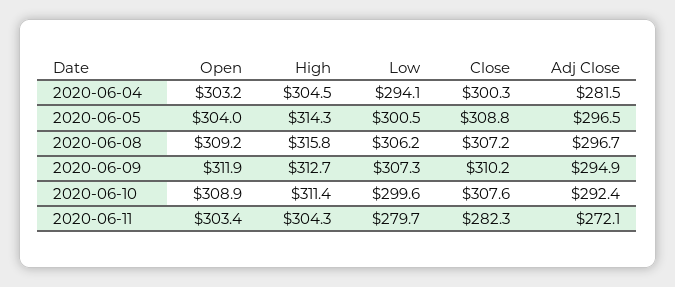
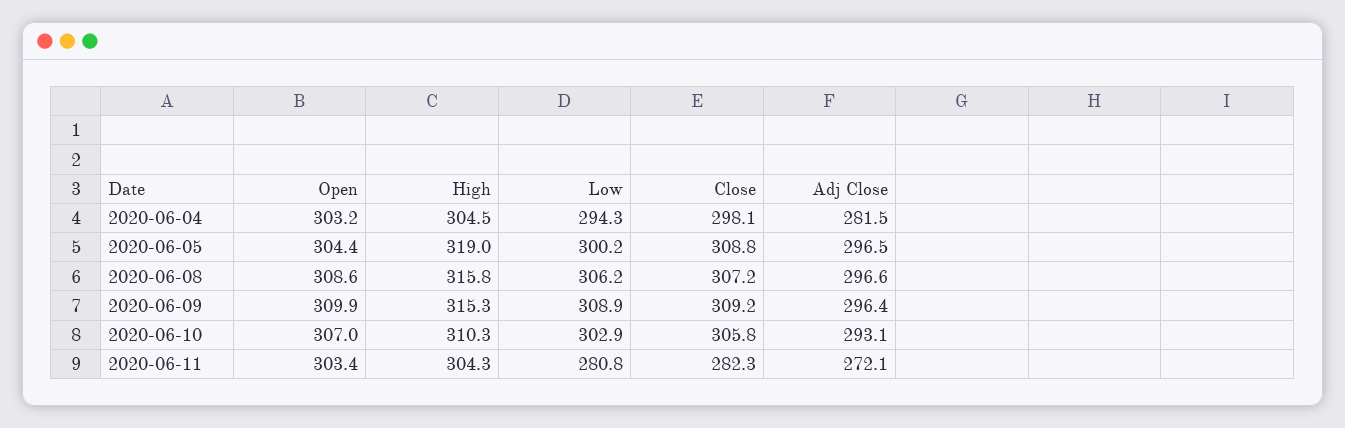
  {
    "Open": {
      "2020-06-04": 303.2,
-     "2020-06-05": 304,
+     "2020-06-05": 304.4,
-     "2020-06-08": 309.2,
+     "2020-06-08": 308.6,
-     "2020-06-09": 311.9,
+     "2020-06-09": 309.9,
-     "2020-06-10": 308.9,
+     "2020-06-10": 307,
      "2020-06-11": 303.4
    },
    "High": {
      "2020-06-04": 304.5,
-     "2020-06-05": 314.3,
+     "2020-06-05": 319,
      "2020-06-08": 315.8,
-     "2020-06-09": 312.7,
+     "2020-06-09": 315.3,
-     "2020-06-10": 311.4,
+     "2020-06-10": 310.3,
      "2020-06-11": 304.3
    },
    "Low": {
-     "2020-06-04": 294.1,
+     "2020-06-04": 294.3,
-     "2020-06-05": 300.5,
+     "2020-06-05": 300.2,
      "2020-06-08": 306.2,
-     "2020-06-09": 307.3,
+     "2020-06-09": 308.9,
-     "2020-06-10": 299.6,
+     "2020-06-10": 302.9,
-     "2020-06-11": 279.7
+     "2020-06-11": 280.8
    },
    "Close": {
-     "2020-06-04": 300.3,
+     "2020-06-04": 298.1,
      "2020-06-05": 308.8,
      "2020-06-08": 307.2,
-     "2020-06-09": 310.2,
+     "2020-06-09": 309.2,
-     "2020-06-10": 307.6,
+     "2020-06-10": 305.8,
      "2020-06-11": 282.3
    },
    "Adj Close": {
      "2020-06-04": 281.5,
      "2020-06-05": 296.5,
-     "2020-06-08": 296.7,
+     "2020-06-08": 296.6,
-     "2020-06-09": 294.9,
+     "2020-06-09": 296.4,
-     "2020-06-10": 292.4,
+     "2020-06-10": 293.1,
      "2020-06-11": 272.1
    }
  }

